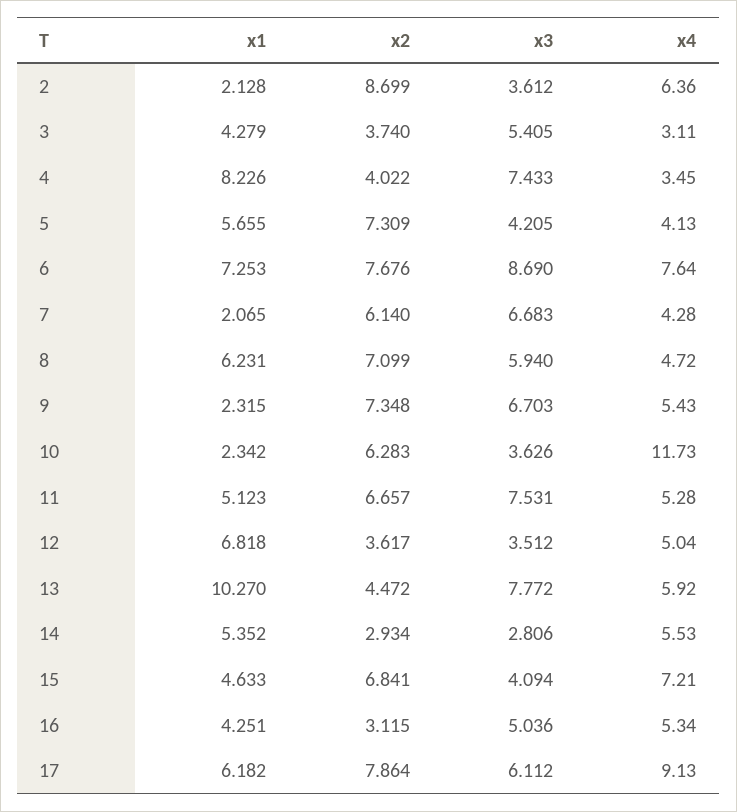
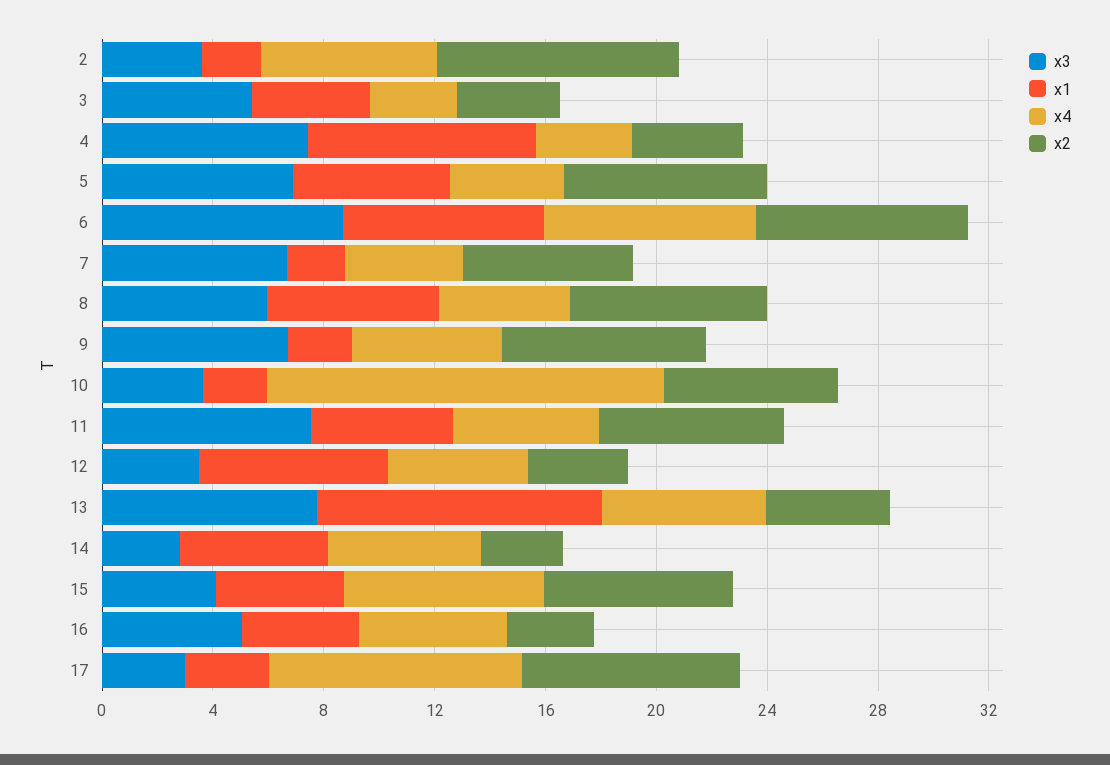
  {
    "x1": {
      "2": 2.128,
      "3": 4.279,
      "4": 8.226,
      "5": 5.655,
      "6": 7.253,
      "7": 2.065,
      "8": 6.231,
      "9": 2.315,
      "10": 2.342,
      "11": 5.123,
      "12": 6.818,
      "13": 10.27,
      "14": 5.352,
      "15": 4.633,
      "16": 4.251,
-     "17": 6.182
+     "17": 3
    },
    "x2": {
      "2": 8.699,
      "3": 3.74,
      "4": 4.022,
      "5": 7.309,
      "6": 7.676,
      "7": 6.14,
      "8": 7.099,
      "9": 7.348,
      "10": 6.283,
      "11": 6.657,
      "12": 3.617,
      "13": 4.472,
      "14": 2.934,
      "15": 6.841,
      "16": 3.115,
      "17": 7.864
    },
    "x3": {
      "2": 3.612,
      "3": 5.405,
      "4": 7.433,
-     "5": 4.205,
+     "5": 7,
      "6": 8.69,
      "7": 6.683,
      "8": 5.94,
      "9": 6.703,
      "10": 3.626,
      "11": 7.531,
      "12": 3.512,
      "13": 7.772,
      "14": 2.806,
      "15": 4.094,
      "16": 5.036,
-     "17": 6.112
+     "17": 3
    },
    "x4": {
      "2": 6.36,
      "3": 3.11,
      "4": 3.45,
      "5": 4.13,
      "6": 7.64,
      "7": 4.28,
      "8": 4.72,
      "9": 5.43,
-     "10": 11.73,
+     "10": 14,
      "11": 5.28,
      "12": 5.04,
      "13": 5.92,
      "14": 5.53,
      "15": 7.21,
      "16": 5.34,
      "17": 9.13
    }
  }

